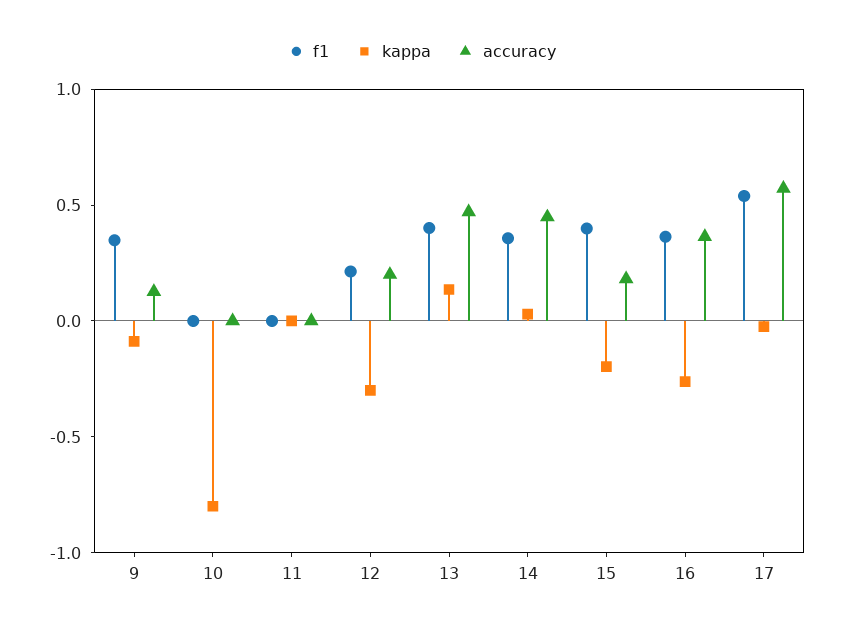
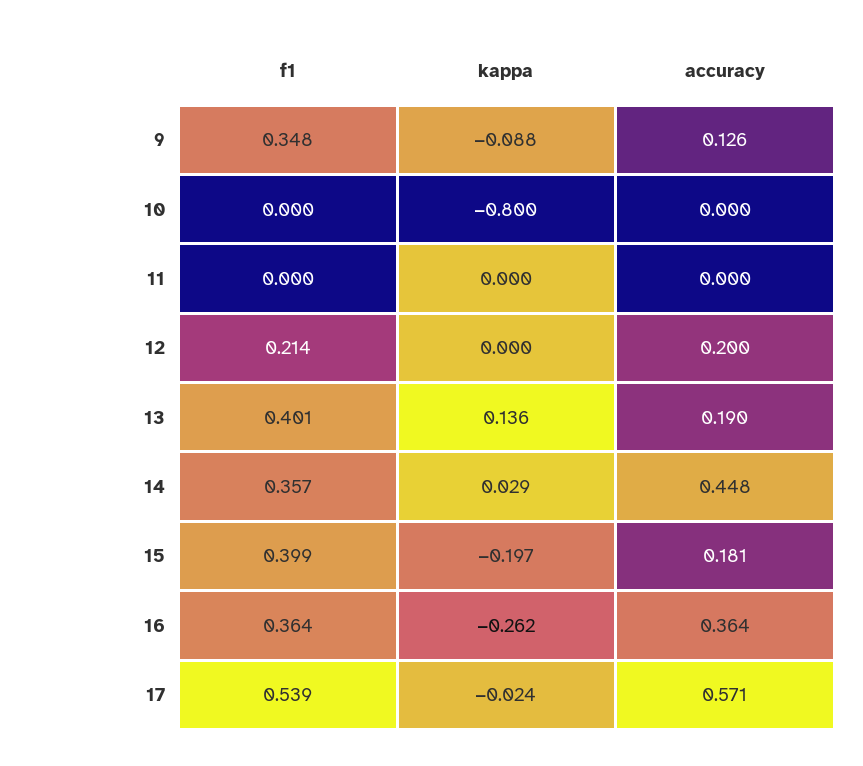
  {
    "f1": {
      "9": 0.348,
      "10": 0,
      "11": 0,
      "12": 0.214,
      "13": 0.401,
      "14": 0.357,
      "15": 0.399,
      "16": 0.364,
      "17": 0.539
    },
    "kappa": {
      "9": -0.088,
      "10": -0.8,
      "11": 0,
-     "12": -0.3,
+     "12": 0,
      "13": 0.136,
      "14": 0.029,
      "15": -0.197,
      "16": -0.262,
      "17": -0.024
    },
    "accuracy": {
      "9": 0.126,
      "10": 0,
      "11": 0,
      "12": 0.2,
-     "13": 0.5,
+     "13": 0.19,
      "14": 0.448,
      "15": 0.181,
      "16": 0.364,
      "17": 0.571
    }
  }

